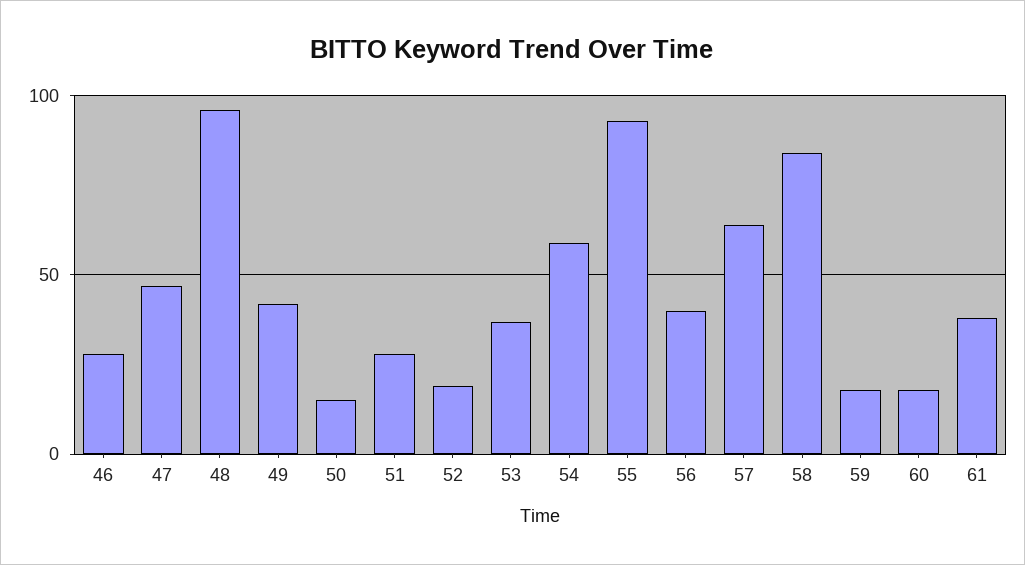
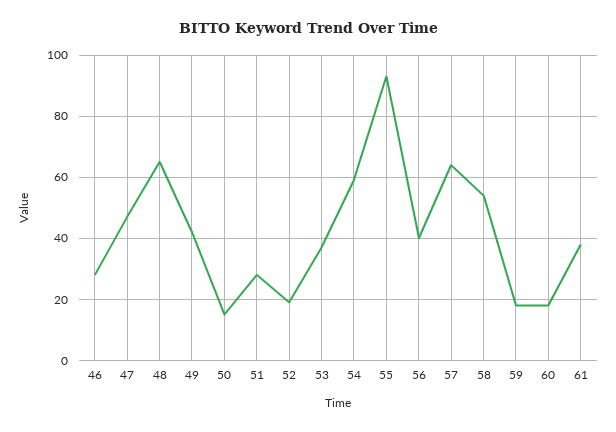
  {
    "46": 30,
    "47": 45,
-   "48": 95,
+   "48": 65,
    "49": 40,
    "50": 15,
    "51": 30,
    "52": 20,
    "53": 35,
    "54": 60,
    "55": 95,
    "56": 40,
    "57": 65,
-   "58": 85,
+   "58": 55,
    "59": 20,
    "60": 20,
    "61": 40
  }

